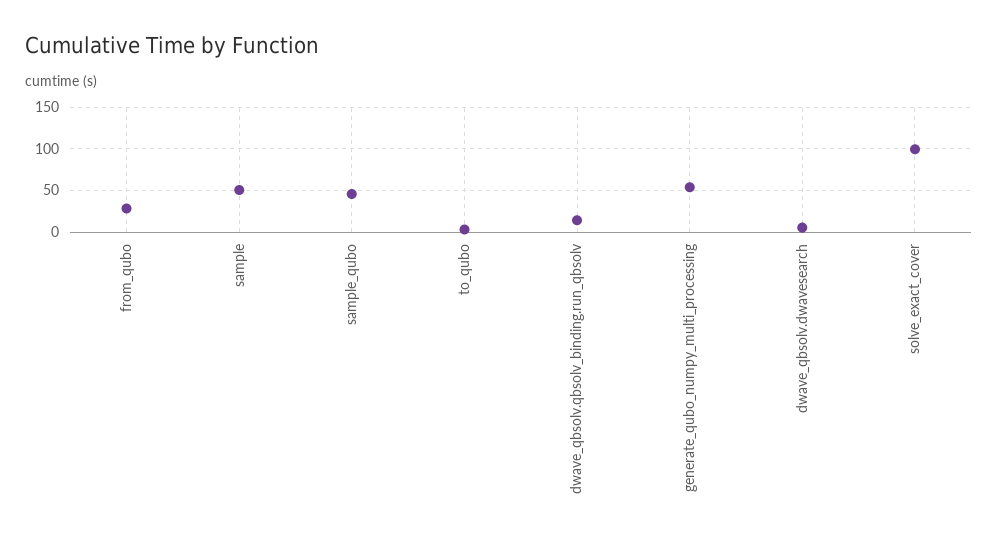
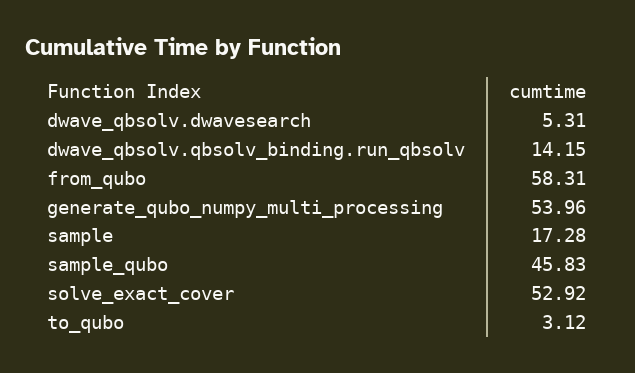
  {
-   "from_qubo": 30,
+   "from_qubo": 58.31,
-   "sample": 50,
+   "sample": 17.28,
    "sample_qubo": 45.83,
    "to_qubo": 3.12,
    "dwave_qbsolv.qbsolv_binding.run_qbsolv": 14.15,
    "generate_qubo_numpy_multi_processing": 53.96,
    "dwave_qbsolv.dwavesearch": 5.31,
-   "solve_exact_cover": 100
+   "solve_exact_cover": 52.92
  }

